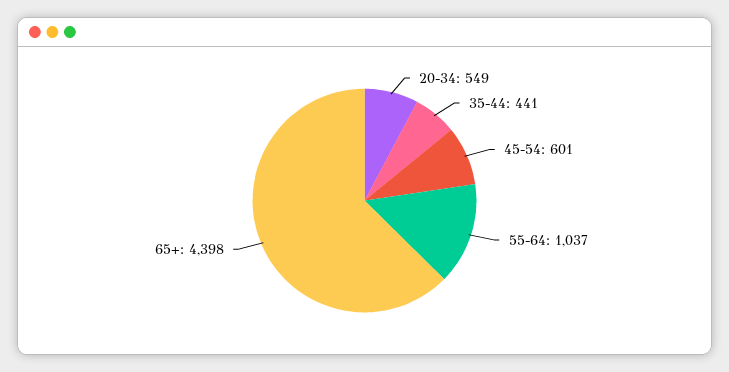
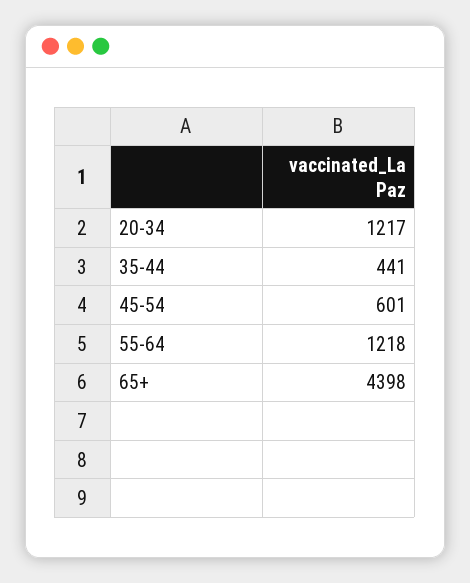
  {
-   "20-34": 549,
+   "20-34": 1217,
    "35-44": 441,
    "45-54": 601,
-   "55-64": 1037,
+   "55-64": 1218,
    "65+": 4398
  }

